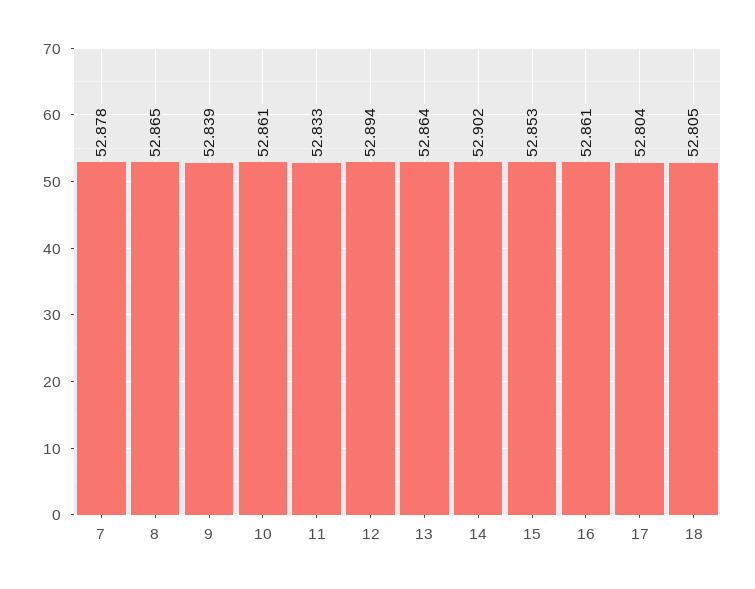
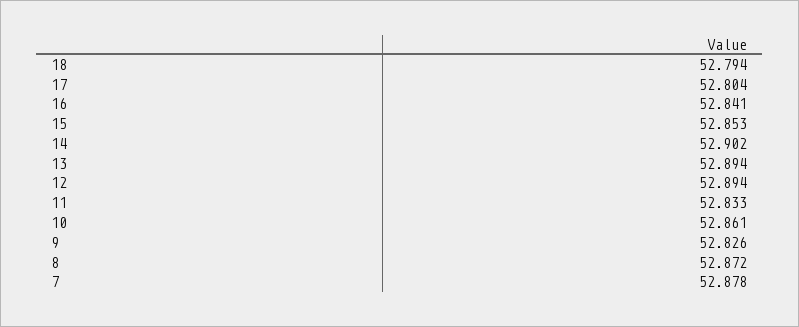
  {
    "7": 52.878,
-   "8": 52.865,
+   "8": 52.872,
-   "9": 52.839,
+   "9": 52.826,
    "10": 52.861,
    "11": 52.833,
    "12": 52.894,
-   "13": 52.864,
+   "13": 52.894,
    "14": 52.902,
    "15": 52.853,
-   "16": 52.861,
+   "16": 52.841,
    "17": 52.804,
-   "18": 52.805
+   "18": 52.794
  }

